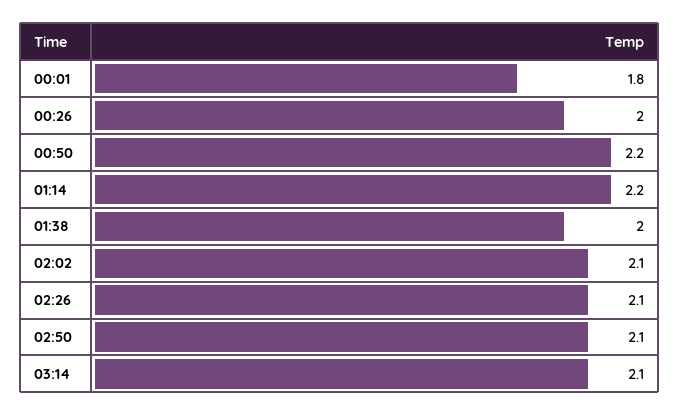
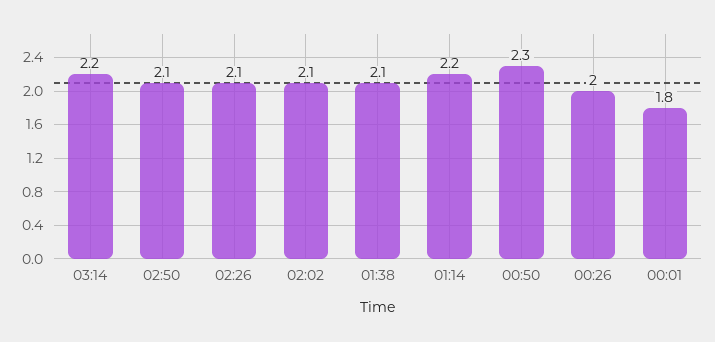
  {
    "00:01": 1.8,
    "00:26": 2,
-   "00:50": 2.2,
+   "00:50": 2.3,
    "01:14": 2.2,
-   "01:38": 2,
+   "01:38": 2.1,
    "02:02": 2.1,
    "02:26": 2.1,
    "02:50": 2.1,
-   "03:14": 2.1
+   "03:14": 2.2
  }

